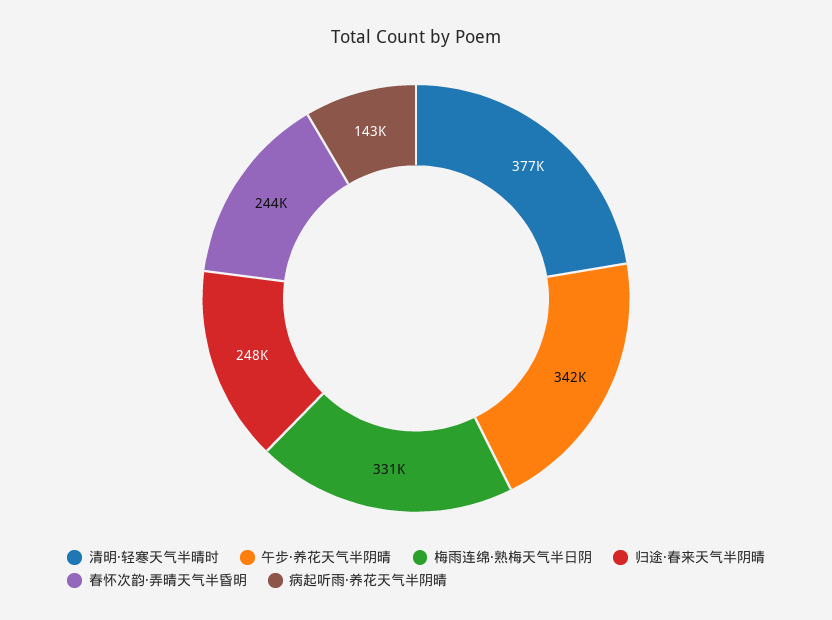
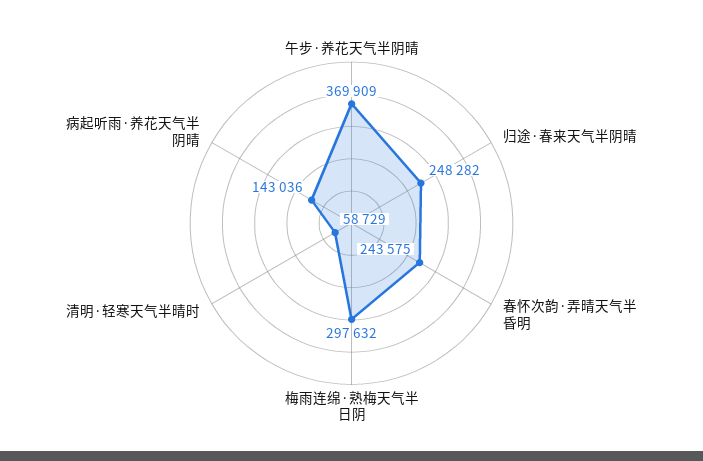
  {
-   "清明·轻寒天气半晴时": 377000,
+   "清明·轻寒天气半晴时": 58729,
-   "午步·养花天气半阴晴": 342000,
+   "午步·养花天气半阴晴": 369909,
-   "梅雨连绵·熟梅天气半日阴": 331000,
+   "梅雨连绵·熟梅天气半日阴": 297632,
    "归途·春来天气半阴晴": 248282,
    "春怀次韵·弄晴天气半昏明": 243575,
    "病起听雨·养花天气半阴晴": 143036
  }

